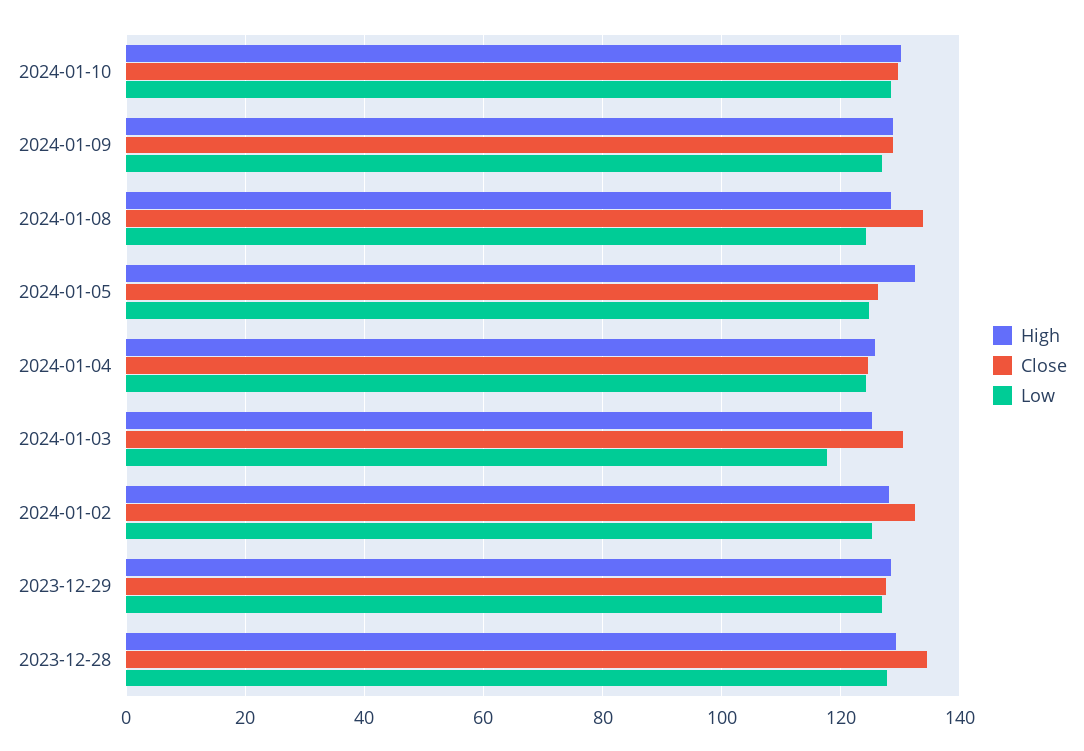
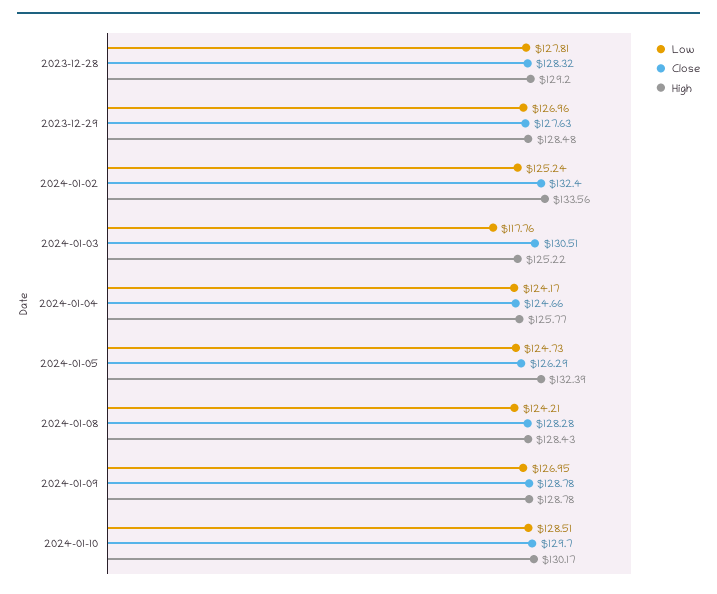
  {
    "High": {
      "2024-01-10": 130.17,
      "2024-01-09": 128.78,
      "2024-01-08": 128.43,
      "2024-01-05": 132.39,
      "2024-01-04": 125.77,
      "2024-01-03": 125.22,
-     "2024-01-02": 128,
+     "2024-01-02": 133.56,
      "2023-12-29": 128.48,
      "2023-12-28": 129.2
    },
    "Close": {
      "2024-01-10": 129.7,
      "2024-01-09": 128.78,
-     "2024-01-08": 134,
+     "2024-01-08": 128.28,
      "2024-01-05": 126.29,
      "2024-01-04": 124.66,
      "2024-01-03": 130.51,
      "2024-01-02": 132.4,
      "2023-12-29": 127.63,
-     "2023-12-28": 134
+     "2023-12-28": 128.32
    },
    "Low": {
      "2024-01-10": 128.51,
      "2024-01-09": 126.95,
      "2024-01-08": 124.21,
      "2024-01-05": 124.73,
      "2024-01-04": 124.17,
      "2024-01-03": 117.76,
      "2024-01-02": 125.24,
      "2023-12-29": 126.96,
      "2023-12-28": 127.81
    }
  }

